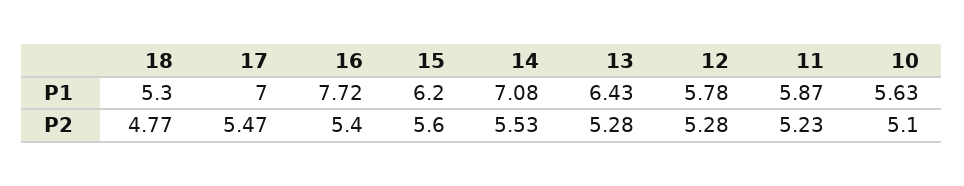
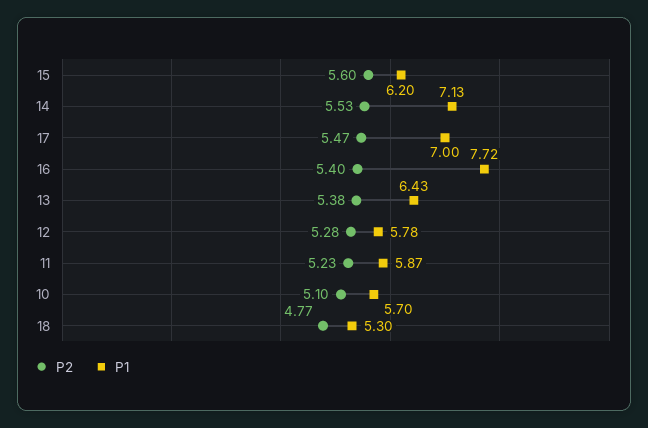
  {
    "P1": {
      "18": 5.3,
      "17": 7,
      "16": 7.72,
      "15": 6.2,
-     "14": 7.08,
+     "14": 7.13,
      "13": 6.43,
      "12": 5.78,
      "11": 5.87,
-     "10": 5.63
+     "10": 5.7
    },
    "P2": {
      "18": 4.77,
      "17": 5.47,
      "16": 5.4,
      "15": 5.6,
      "14": 5.53,
-     "13": 5.28,
+     "13": 5.38,
      "12": 5.28,
      "11": 5.23,
      "10": 5.1
    }
  }

